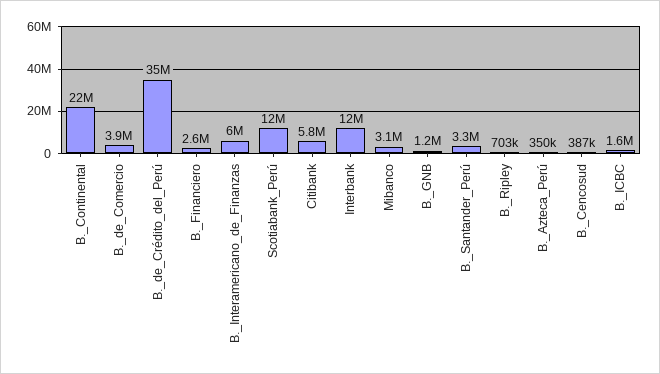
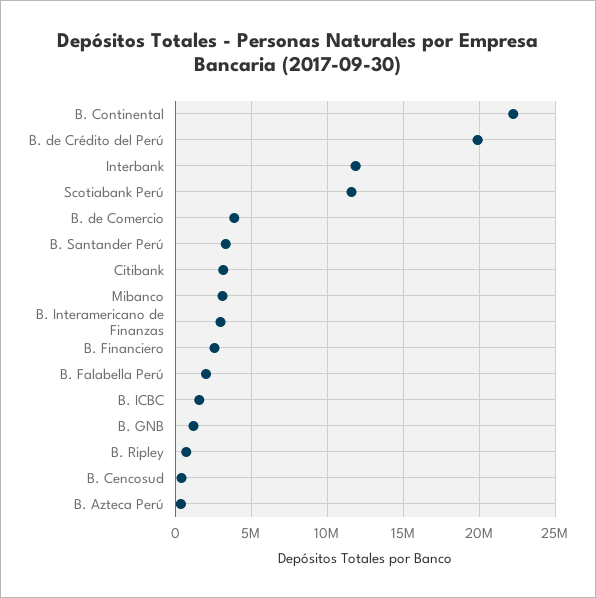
  {
    "B._Continental": 22000000,
    "B._de_Comercio": 3900000,
-   "B._de_Crédito_del_Perú": 35000000,
+   "B._de_Crédito_del_Perú": 20000000,
    "B._Financiero": 2600000,
-   "B._Interamericano_de_Finanzas": 6000000,
+   "B._Interamericano_de_Finanzas": 3000000,
    "Scotiabank_Perú": 12000000,
-   "Citibank": 5800000,
+   "Citibank": 3000000,
    "Interbank": 12000000,
    "Mibanco": 3100000,
    "B._GNB": 1200000,
    "B._Santander_Perú": 3300000,
    "B._Ripley": 703000,
    "B._Azteca_Perú": 350000,
    "B._Cencosud": 387000,
-   "B._ICBC": 1600000
+   "B._ICBC": 1600000,
+   "B. Falabella Perú": 2000000
  }

